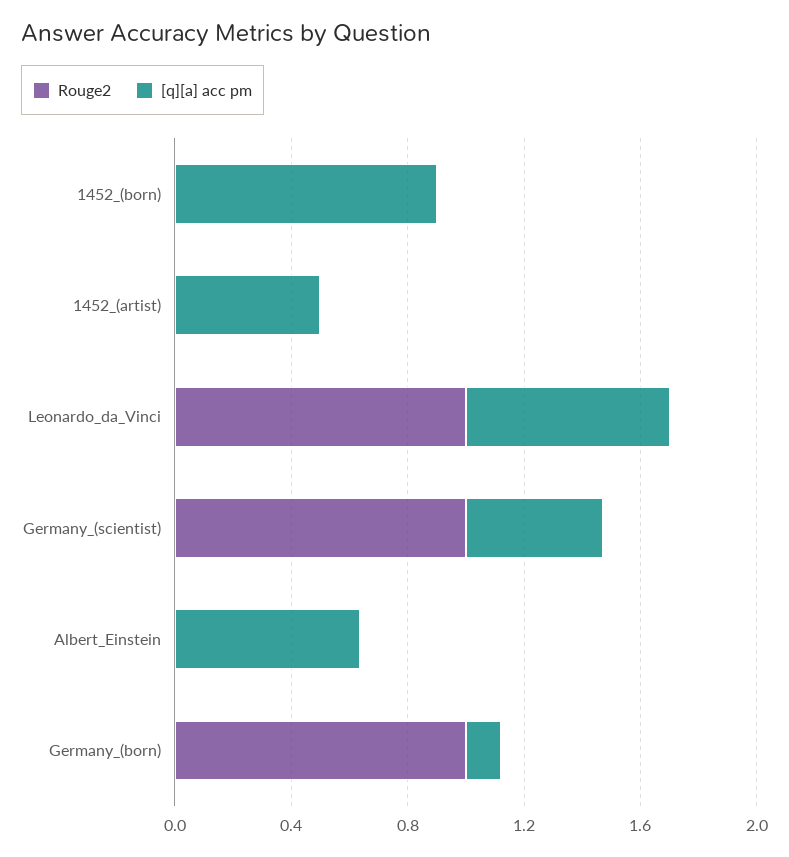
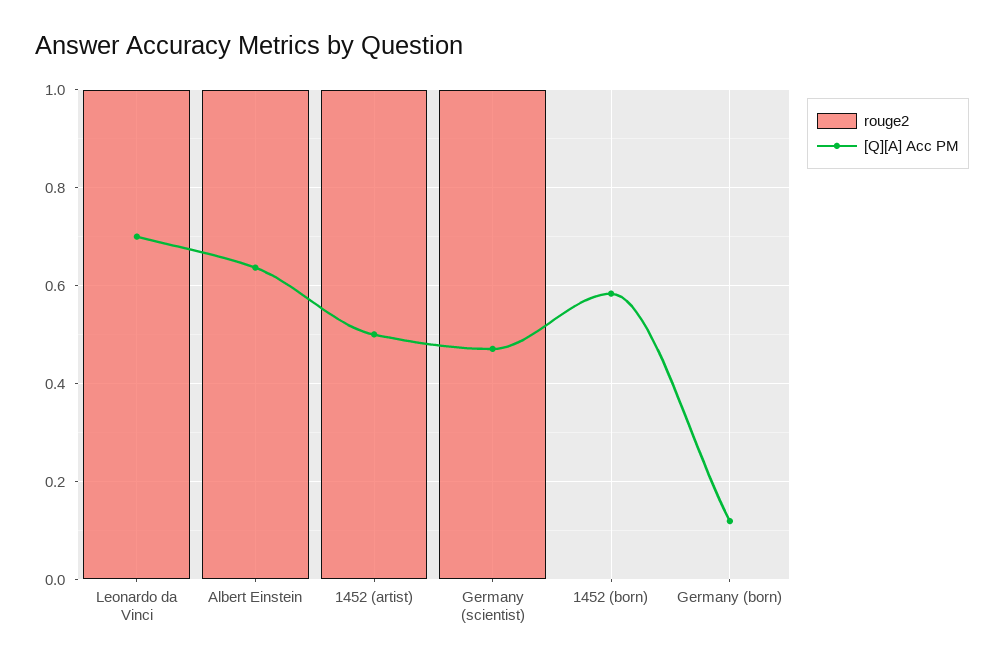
  {
    "Rouge2": {
      "1452_(born)": 0,
-     "1452_(artist)": 0,
+     "1452_(artist)": 1,
      "Leonardo_da_Vinci": 1,
      "Germany_(scientist)": 1,
-     "Albert_Einstein": 0,
+     "Albert_Einstein": 1,
-     "Germany_(born)": 1
+     "Germany_(born)": 0
    },
    "[q][a] acc pm": {
-     "1452_(born)": 0.9,
+     "1452_(born)": 0.58,
      "1452_(artist)": 0.5,
      "Leonardo_da_Vinci": 0.7,
      "Germany_(scientist)": 0.48,
      "Albert_Einstein": 0.64,
      "Germany_(born)": 0.12
    }
  }

